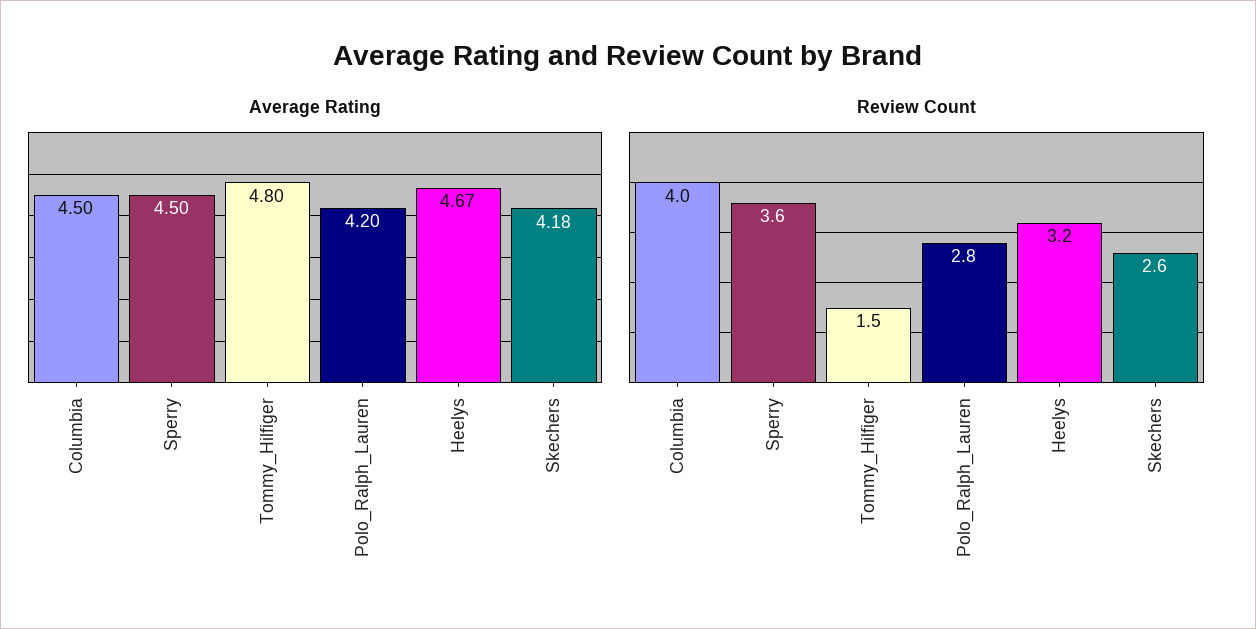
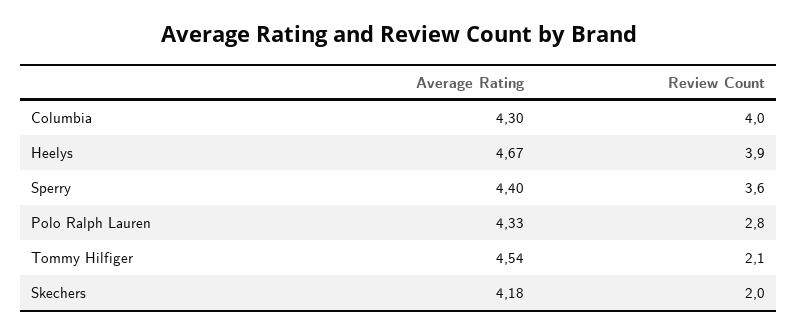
  {
    "Average Rating": {
-     "Columbia": 4.5,
+     "Columbia": 4.3,
-     "Sperry": 4.5,
+     "Sperry": 4.4,
-     "Tommy_Hilfiger": 4.8,
+     "Tommy_Hilfiger": 4.54,
-     "Polo_Ralph_Lauren": 4.2,
+     "Polo_Ralph_Lauren": 4.33,
      "Heelys": 4.67,
      "Skechers": 4.18
    },
    "Review Count": {
      "Columbia": 4,
      "Sperry": 3.6,
-     "Tommy_Hilfiger": 1.5,
+     "Tommy_Hilfiger": 2.1,
      "Polo_Ralph_Lauren": 2.8,
-     "Heelys": 3.2,
+     "Heelys": 3.9,
-     "Skechers": 2.6
+     "Skechers": 2
    }
  }

